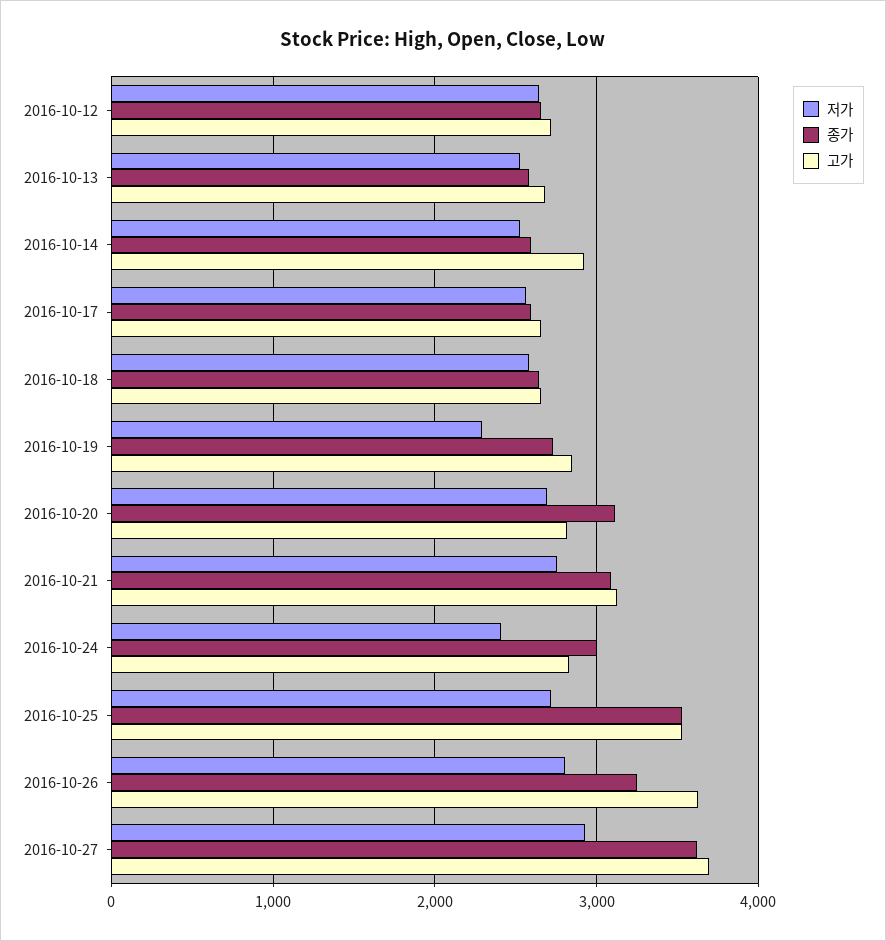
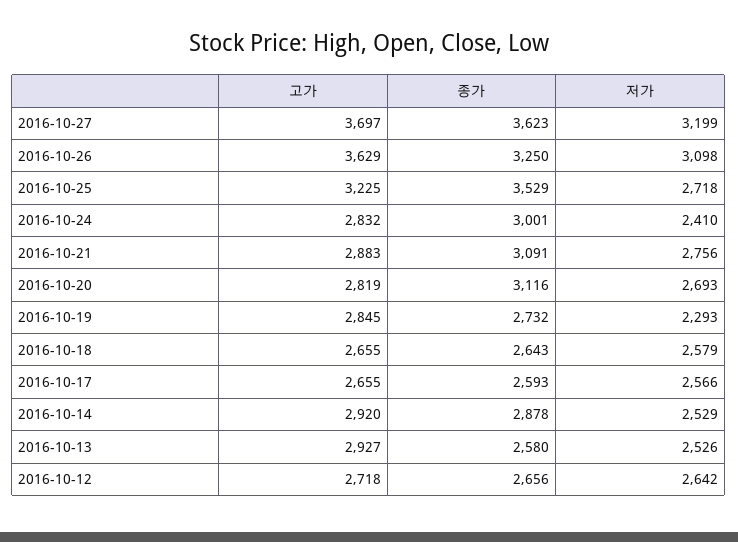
  {
    "저가": {
      "2016-10-12": 2642,
      "2016-10-13": 2526,
      "2016-10-14": 2529,
      "2016-10-17": 2566,
      "2016-10-18": 2579,
      "2016-10-19": 2293,
      "2016-10-20": 2693,
      "2016-10-21": 2756,
      "2016-10-24": 2410,
      "2016-10-25": 2718,
-     "2016-10-26": 2800,
+     "2016-10-26": 3098,
-     "2016-10-27": 2900
+     "2016-10-27": 3199
    },
    "종가": {
      "2016-10-12": 2656,
      "2016-10-13": 2580,
-     "2016-10-14": 2600,
+     "2016-10-14": 2878,
      "2016-10-17": 2593,
      "2016-10-18": 2643,
      "2016-10-19": 2732,
      "2016-10-20": 3116,
      "2016-10-21": 3091,
      "2016-10-24": 3001,
      "2016-10-25": 3529,
      "2016-10-26": 3250,
      "2016-10-27": 3623
    },
    "고가": {
      "2016-10-12": 2718,
-     "2016-10-13": 2700,
+     "2016-10-13": 2927,
      "2016-10-14": 2920,
      "2016-10-17": 2655,
      "2016-10-18": 2655,
      "2016-10-19": 2845,
      "2016-10-20": 2819,
-     "2016-10-21": 3100,
+     "2016-10-21": 2883,
      "2016-10-24": 2832,
-     "2016-10-25": 3500,
+     "2016-10-25": 3225,
      "2016-10-26": 3629,
      "2016-10-27": 3697
    }
  }

